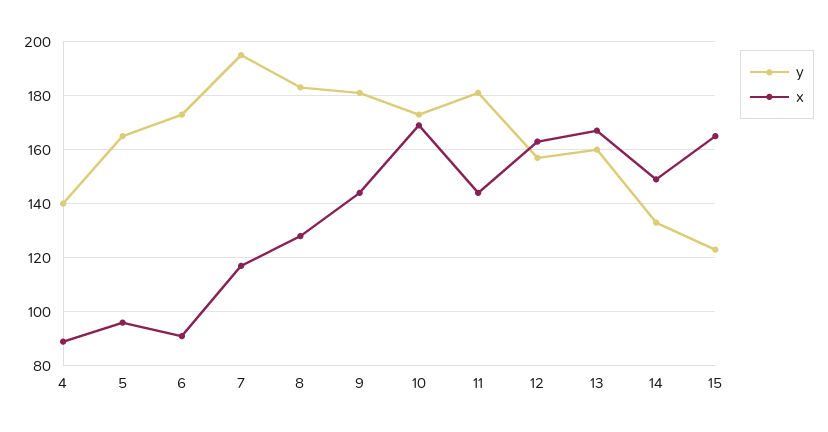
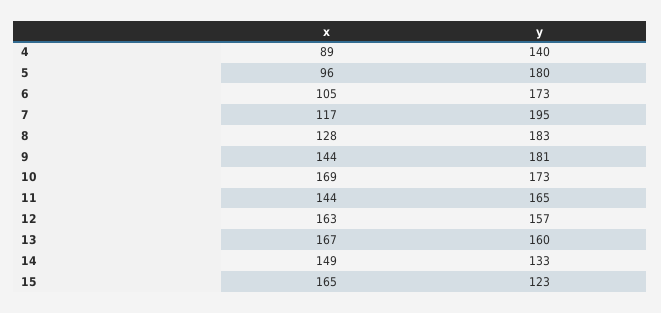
  {
    "y": {
      "4": 140,
-     "5": 165,
+     "5": 180,
      "6": 173,
      "7": 195,
      "8": 183,
      "9": 181,
      "10": 173,
-     "11": 180,
+     "11": 165,
      "12": 157,
      "13": 160,
      "14": 133,
      "15": 123
    },
    "x": {
      "4": 89,
      "5": 96,
-     "6": 90,
+     "6": 105,
      "7": 117,
      "8": 128,
      "9": 144,
      "10": 169,
      "11": 144,
      "12": 163,
      "13": 167,
      "14": 149,
      "15": 165
    }
  }

